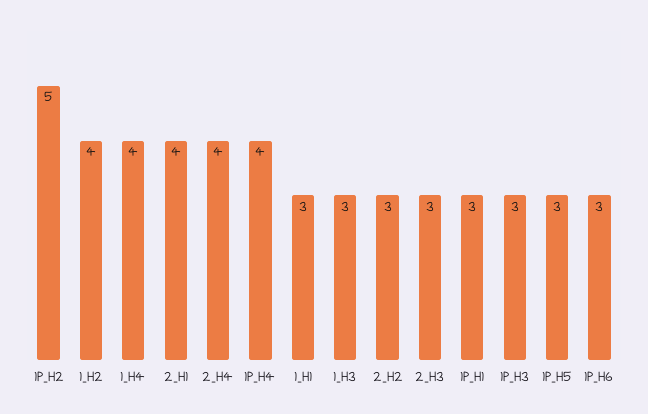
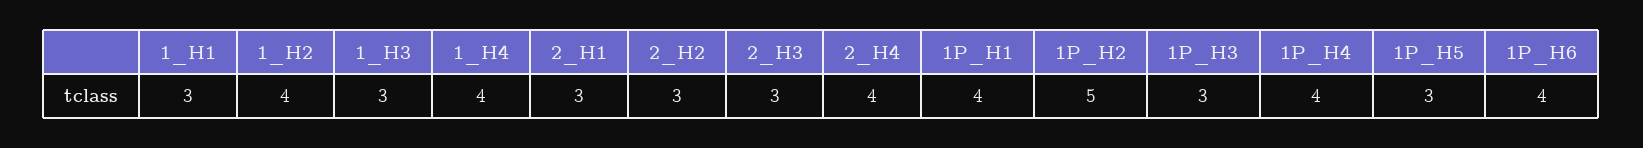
  {
    "1P_H2": 5,
    "1_H2": 4,
    "1_H4": 4,
-   "2_H1": 4,
+   "2_H1": 3,
    "2_H4": 4,
    "1P_H4": 4,
    "1_H1": 3,
    "1_H3": 3,
    "2_H2": 3,
    "2_H3": 3,
-   "1P_H1": 3,
+   "1P_H1": 4,
    "1P_H3": 3,
    "1P_H5": 3,
-   "1P_H6": 3
+   "1P_H6": 4
  }

